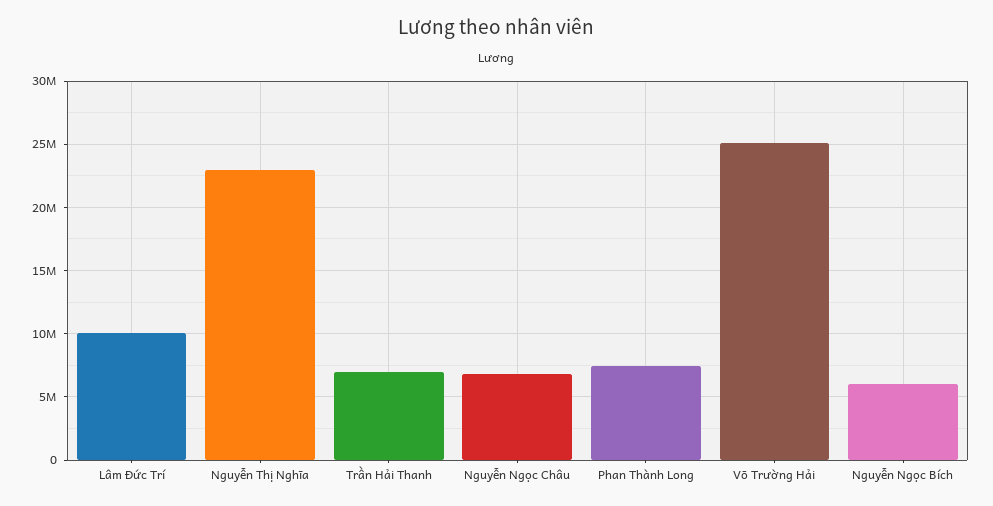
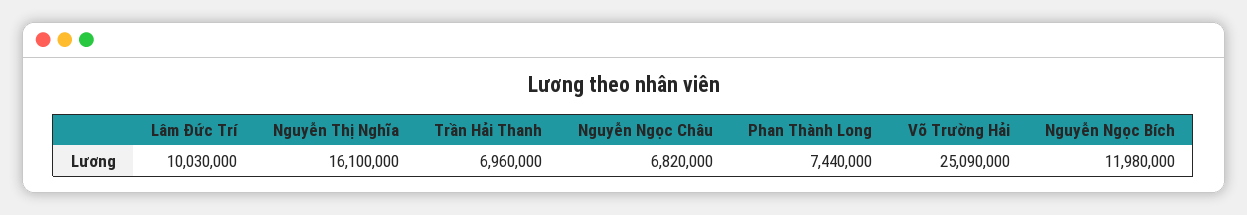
  {
    "Lâm Đức Trí": 10030000,
-   "Nguyễn Thị Nghĩa": 23000000,
+   "Nguyễn Thị Nghĩa": 16100000,
    "Trần Hải Thanh": 6960000,
    "Nguyễn Ngọc Châu": 6820000,
    "Phan Thành Long": 7440000,
    "Võ Trường Hải": 25090000,
-   "Nguyễn Ngọc Bích": 6000000
+   "Nguyễn Ngọc Bích": 11980000
  }

